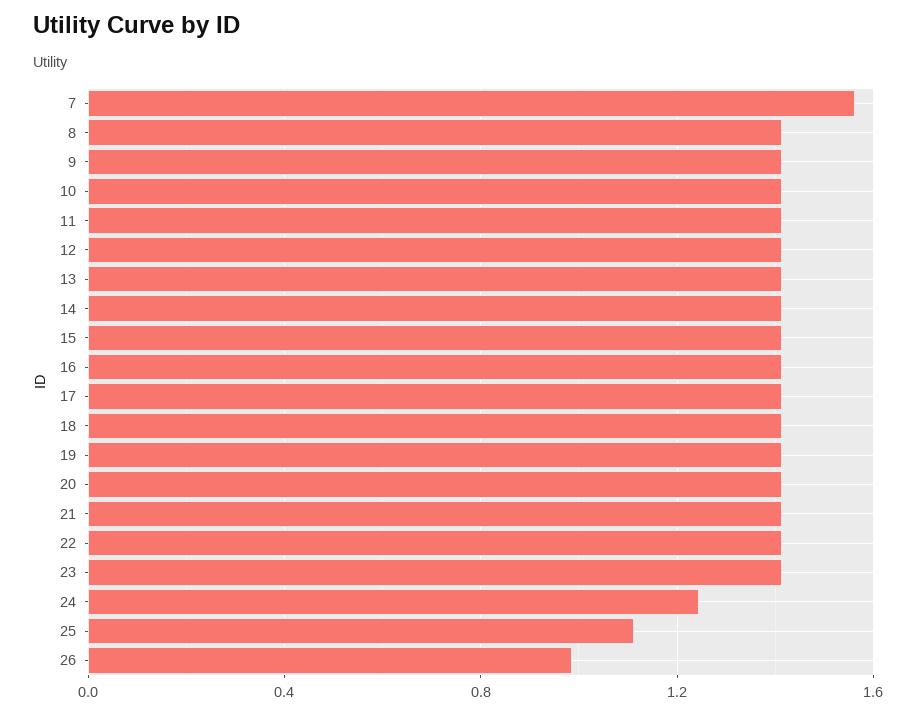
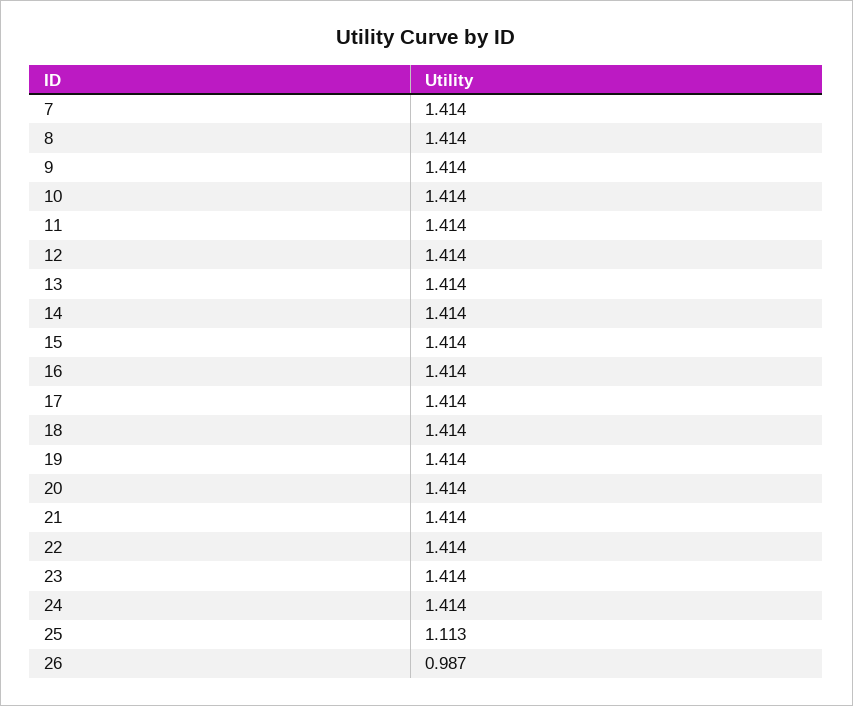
  {
-   "7": 1.55,
+   "7": 1.414,
    "8": 1.414,
    "9": 1.414,
    "10": 1.414,
    "11": 1.414,
    "12": 1.414,
    "13": 1.414,
    "14": 1.414,
    "15": 1.414,
    "16": 1.414,
    "17": 1.414,
    "18": 1.414,
    "19": 1.414,
    "20": 1.414,
    "21": 1.414,
    "22": 1.414,
    "23": 1.414,
-   "24": 1.25,
+   "24": 1.414,
    "25": 1.113,
    "26": 0.987
  }

